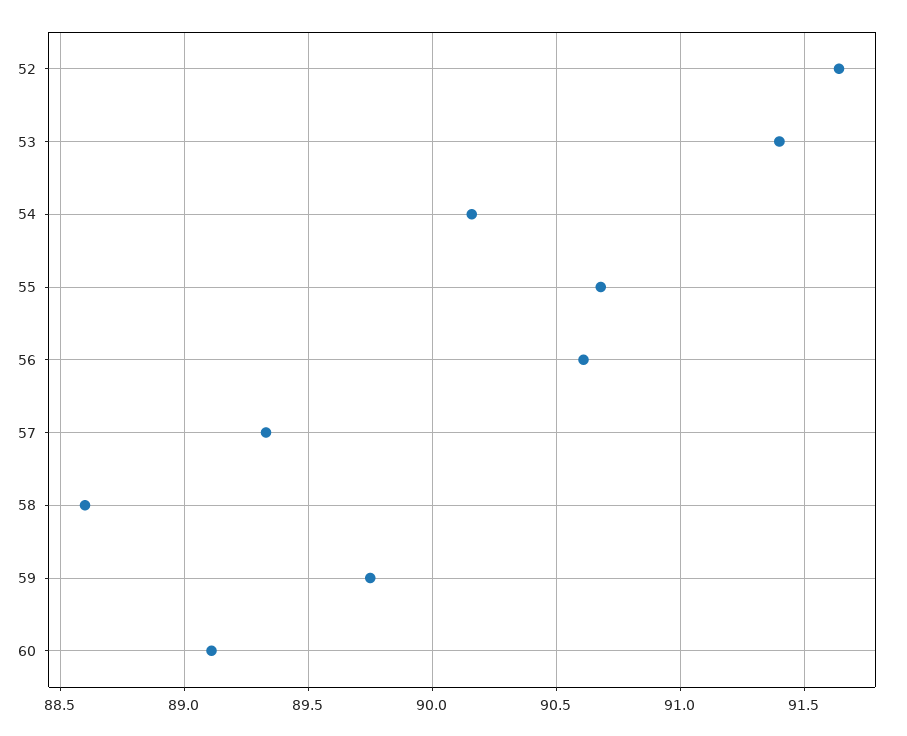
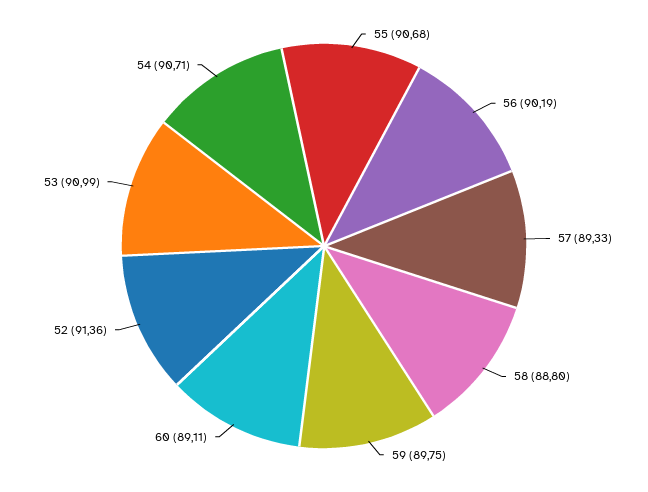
  {
-   "52": 91.65,
+   "52": 91.36,
-   "53": 91.4,
+   "53": 90.99,
-   "54": 90.15,
+   "54": 90.71,
    "55": 90.68,
-   "56": 90.6,
+   "56": 90.19,
    "57": 89.33,
-   "58": 88.6,
+   "58": 88.8,
    "59": 89.75,
    "60": 89.11
  }

